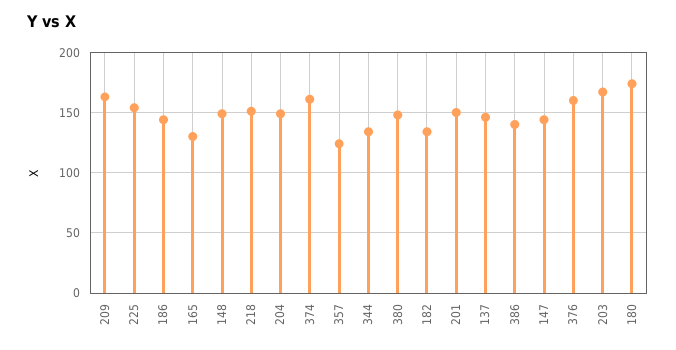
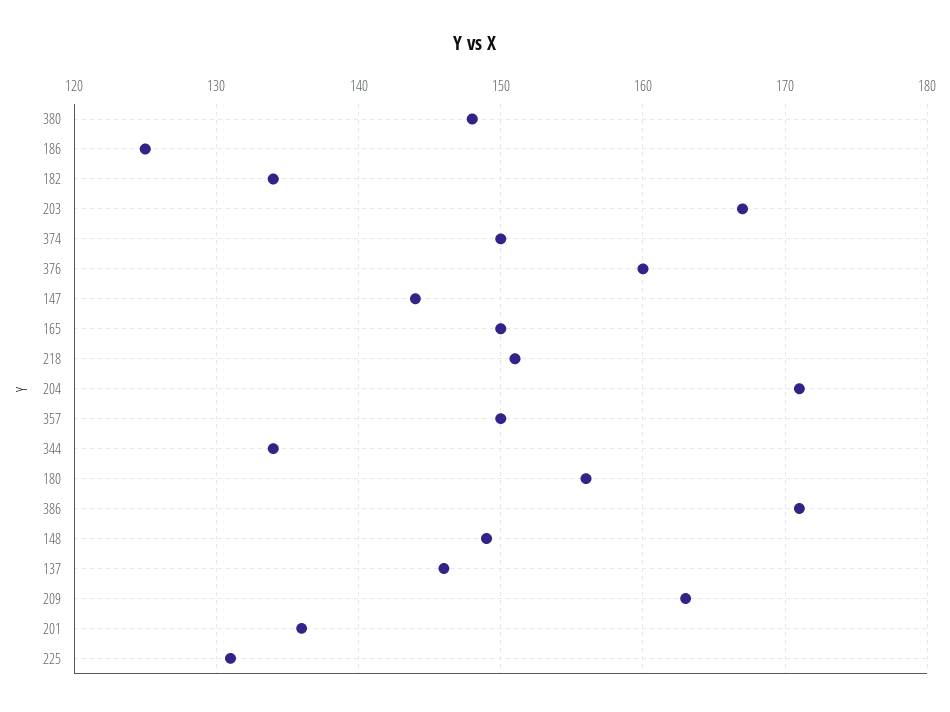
  {
    "209": 163,
-   "225": 155,
+   "225": 131,
-   "186": 145,
+   "186": 125,
-   "165": 130,
+   "165": 150,
    "148": 149,
    "218": 151,
-   "204": 150,
+   "204": 171,
-   "374": 160,
+   "374": 150,
-   "357": 125,
+   "357": 150,
    "344": 134,
    "380": 148,
    "182": 134,
-   "201": 150,
+   "201": 136,
    "137": 146,
-   "386": 140,
+   "386": 171,
    "147": 144,
    "376": 160,
    "203": 167,
-   "180": 175
+   "180": 156
  }

